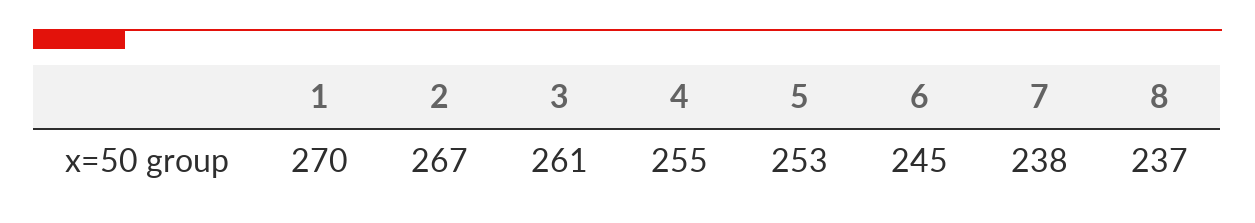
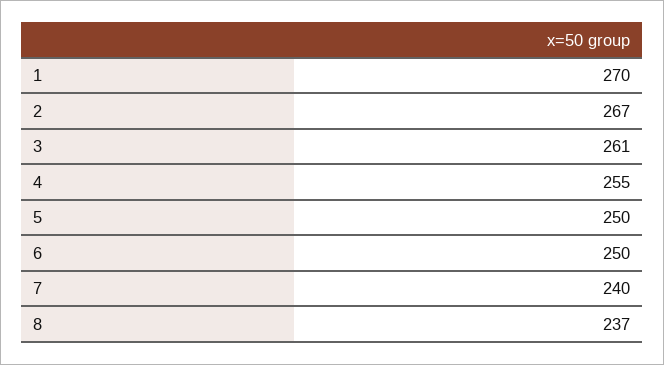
  {
    "1": 270,
    "2": 267,
    "3": 261,
    "4": 255,
-   "5": 253,
+   "5": 250,
-   "6": 245,
+   "6": 250,
-   "7": 238,
+   "7": 240,
    "8": 237
  }

